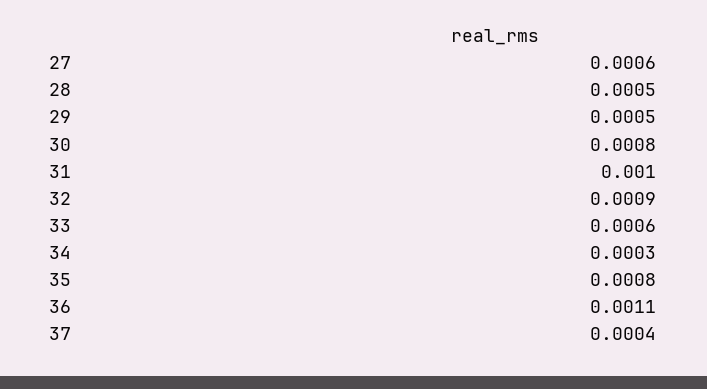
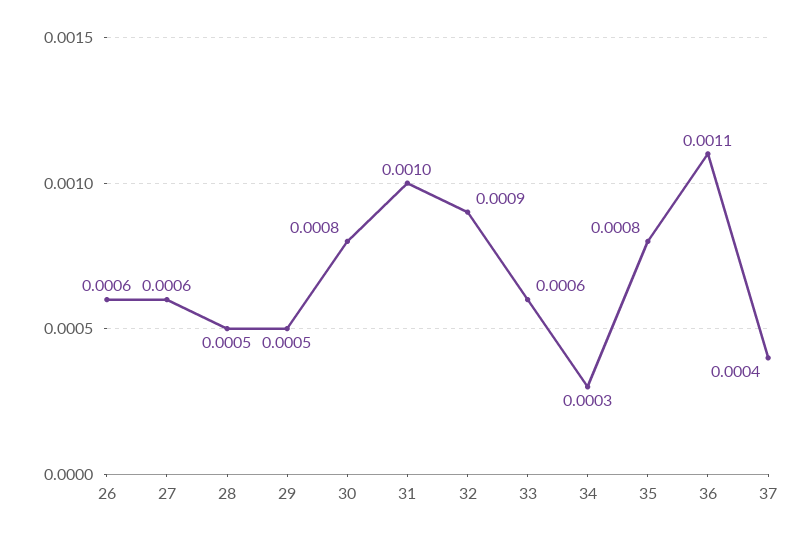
  {
    "27": 0.0006,
    "28": 0.0005,
    "29": 0.0005,
    "30": 0.0008,
    "31": 0.001,
    "32": 0.0009,
    "33": 0.0006,
    "34": 0.0003,
    "35": 0.0008,
    "36": 0.0011,
-   "37": 0.0004
+   "37": 0.0004,
+   "26": 0.0006
  }

